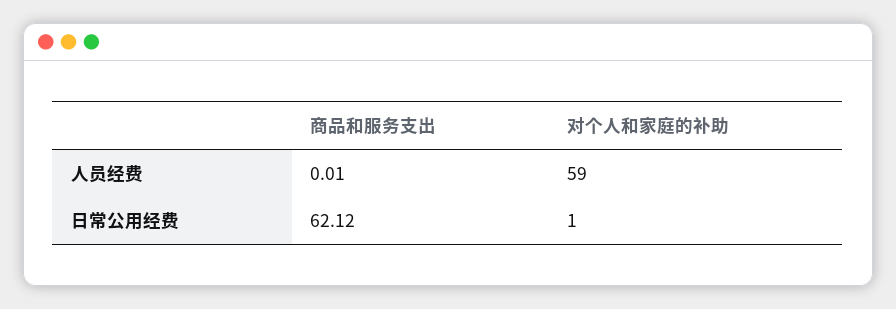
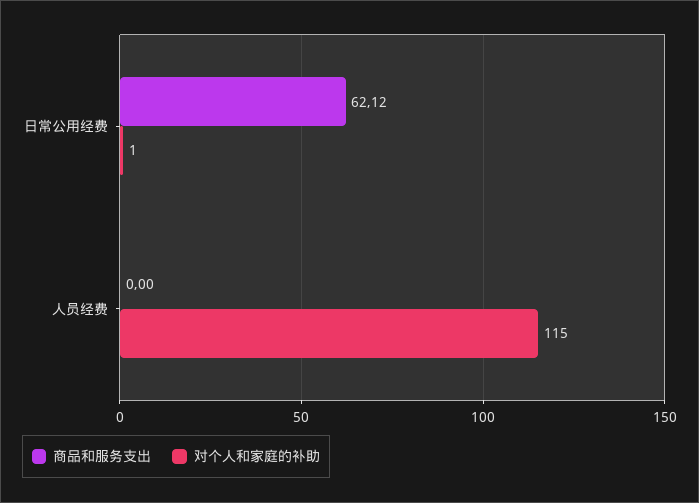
  {
    "商品和服务支出": {
-     "人员经费": 0.01,
+     "人员经费": 0,
      "日常公用经费": 62.12
    },
    "对个人和家庭的补助": {
-     "人员经费": 59,
+     "人员经费": 115,
      "日常公用经费": 1
    }
  }

